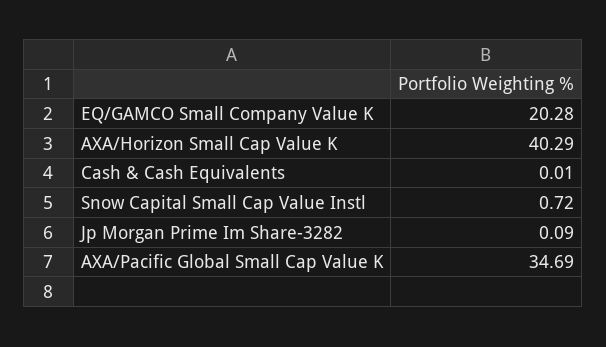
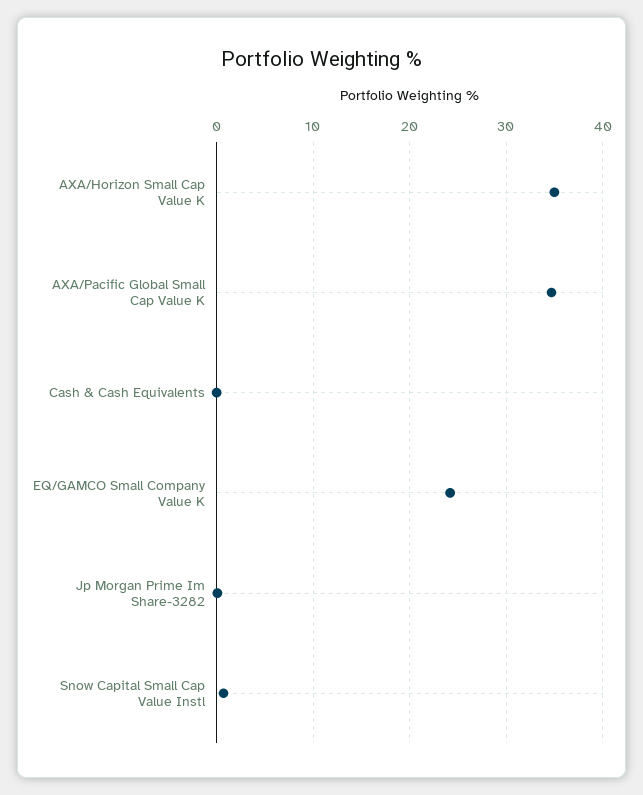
  {
-   "EQ/GAMCO Small Company Value K": 20.28,
+   "EQ/GAMCO Small Company Value K": 24,
-   "AXA/Horizon Small Cap Value K": 40.29,
+   "AXA/Horizon Small Cap Value K": 35,
    "Cash & Cash Equivalents": 0.01,
    "Snow Capital Small Cap Value Instl": 0.72,
    "Jp Morgan Prime Im Share-3282": 0.09,
    "AXA/Pacific Global Small Cap Value K": 34.69
  }

